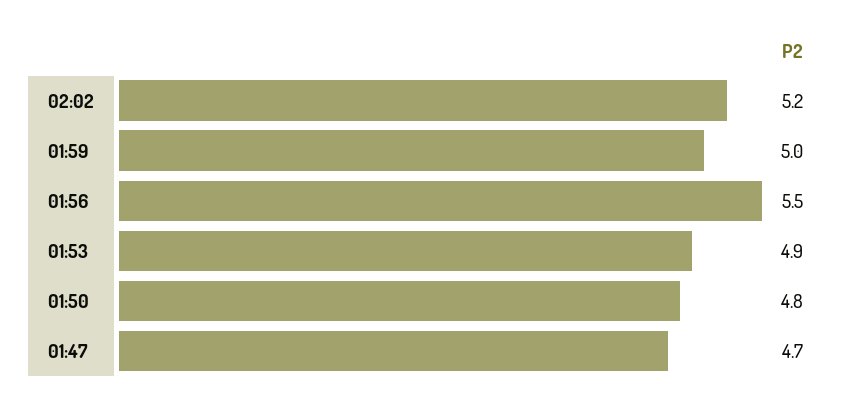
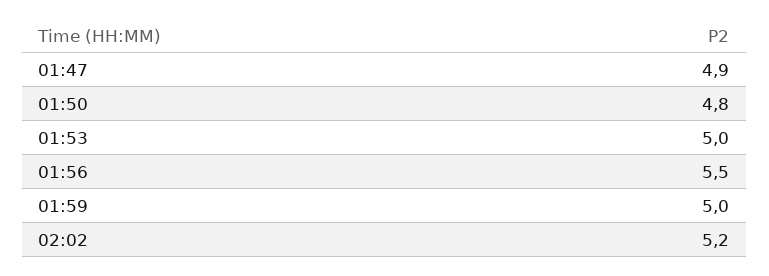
  {
    "02:02": 5.2,
    "01:59": 5,
    "01:56": 5.5,
-   "01:53": 4.9,
+   "01:53": 5,
    "01:50": 4.8,
-   "01:47": 4.7
+   "01:47": 4.9
  }

